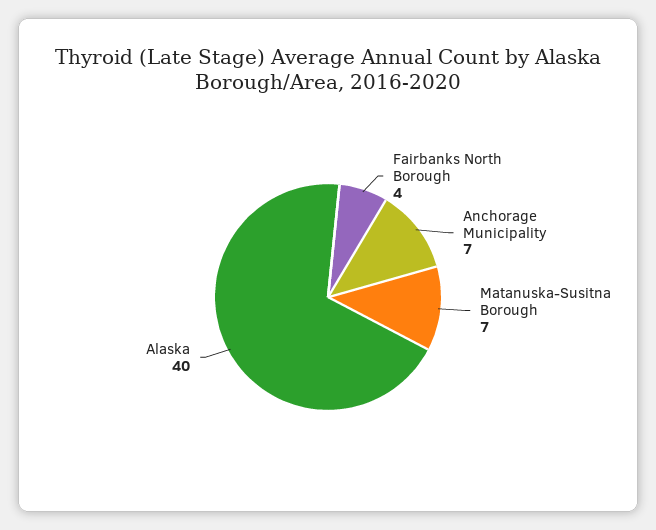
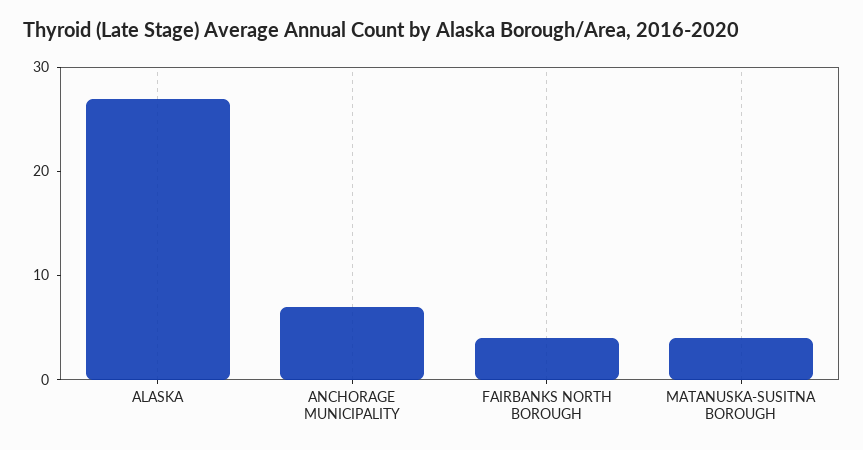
  {
    "Fairbanks North Borough": 4,
    "Anchorage Municipality": 7,
-   "Matanuska-Susitna Borough": 7,
+   "Matanuska-Susitna Borough": 4,
-   "Alaska": 40
+   "Alaska": 27
  }

